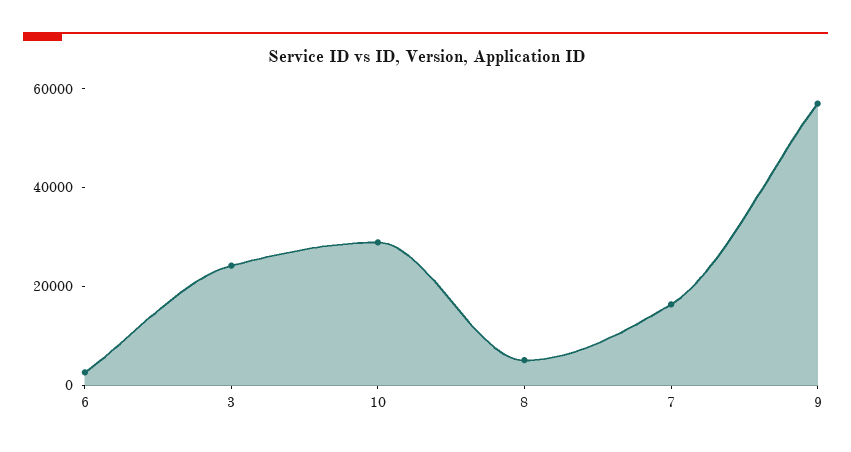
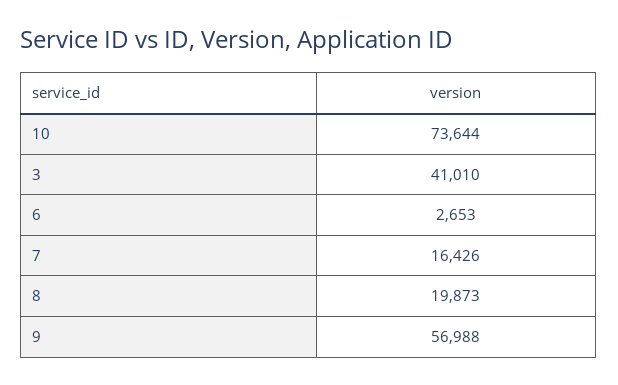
  {
    "6": 2653,
-   "3": 25000,
+   "3": 41010,
-   "10": 30000,
+   "10": 73644,
-   "8": 5000,
+   "8": 19873,
    "7": 16426,
    "9": 56988
  }

